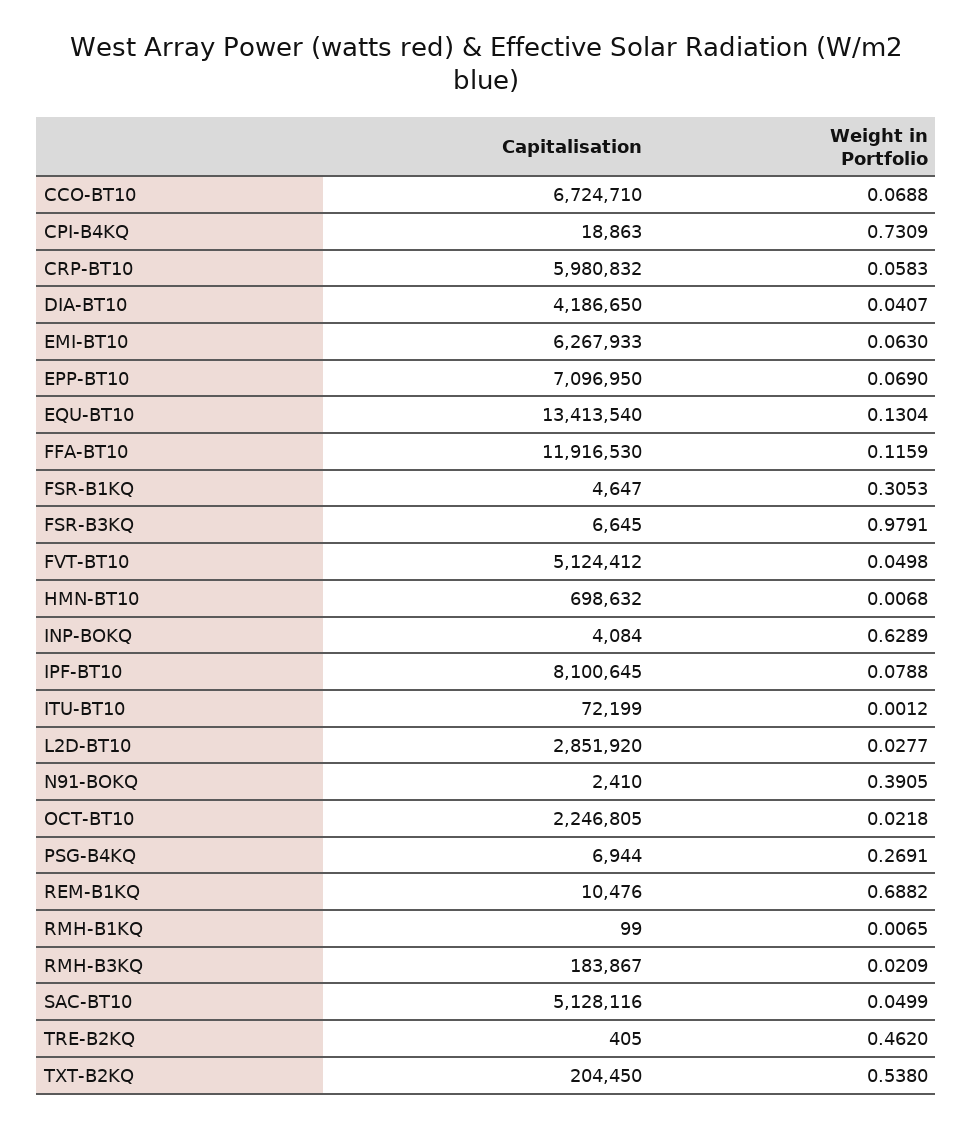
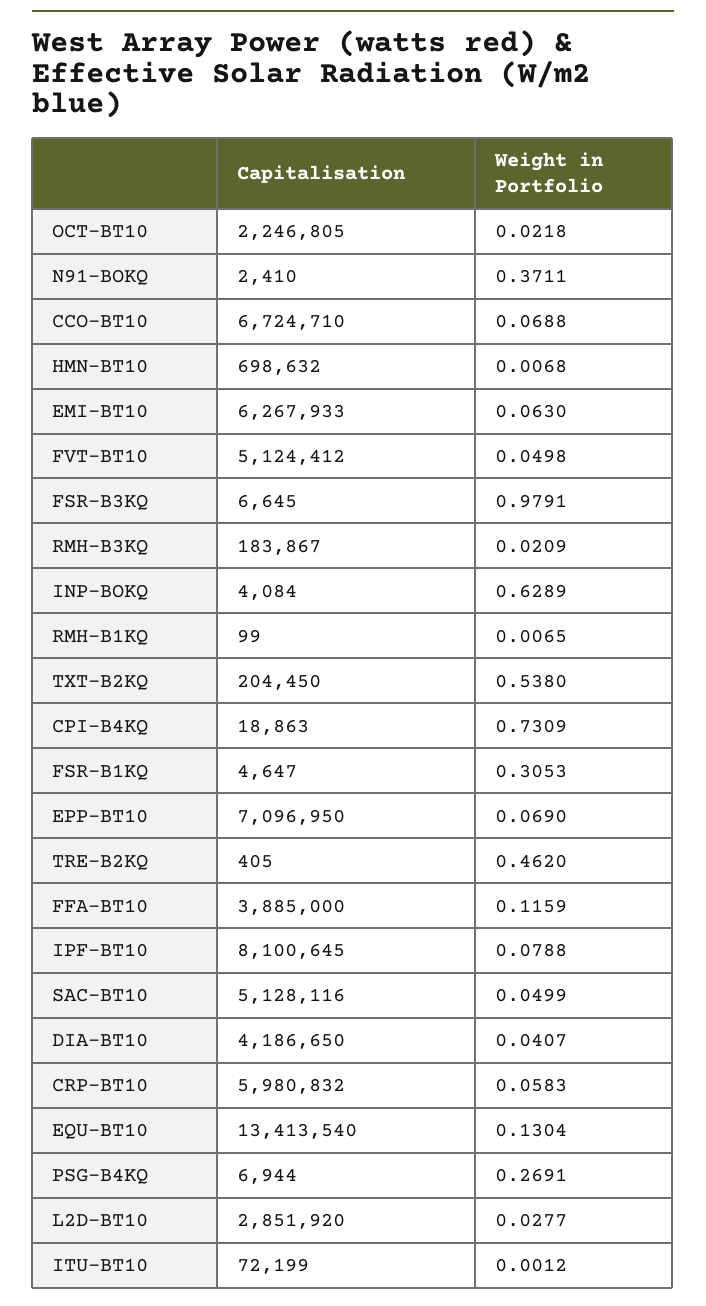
  {
    "Capitalisation": {
      "CCO-BT10": 6724710,
      "CPI-B4KQ": 18863,
      "CRP-BT10": 5980832,
      "DIA-BT10": 4186650,
      "EMI-BT10": 6267933,
      "EPP-BT10": 7096950,
      "EQU-BT10": 13413540,
-     "FFA-BT10": 11916530,
+     "FFA-BT10": 3885000,
      "FSR-B1KQ": 4647,
      "FSR-B3KQ": 6645,
      "FVT-BT10": 5124412,
      "HMN-BT10": 698632,
      "INP-BOKQ": 4084,
      "IPF-BT10": 8100645,
      "ITU-BT10": 72199,
      "L2D-BT10": 2851920,
      "N91-BOKQ": 2410,
      "OCT-BT10": 2246805,
      "PSG-B4KQ": 6944,
-     "REM-B1KQ": 10476,
      "RMH-B1KQ": 99,
      "RMH-B3KQ": 183867,
      "SAC-BT10": 5128116,
      "TRE-B2KQ": 405,
      "TXT-B2KQ": 204450
    },
    "Weight in Portfolio": {
      "CCO-BT10": 0.0688,
      "CPI-B4KQ": 0.7309,
      "CRP-BT10": 0.0583,
      "DIA-BT10": 0.0407,
      "EMI-BT10": 0.063,
      "EPP-BT10": 0.069,
      "EQU-BT10": 0.1304,
      "FFA-BT10": 0.1159,
      "FSR-B1KQ": 0.3053,
      "FSR-B3KQ": 0.9791,
      "FVT-BT10": 0.0498,
      "HMN-BT10": 0.0068,
      "INP-BOKQ": 0.6289,
      "IPF-BT10": 0.0788,
      "ITU-BT10": 0.0012,
      "L2D-BT10": 0.0277,
-     "N91-BOKQ": 0.3905,
+     "N91-BOKQ": 0.3711,
      "OCT-BT10": 0.0218,
      "PSG-B4KQ": 0.2691,
-     "REM-B1KQ": 0.6882,
      "RMH-B1KQ": 0.0065,
      "RMH-B3KQ": 0.0209,
      "SAC-BT10": 0.0499,
      "TRE-B2KQ": 0.462,
      "TXT-B2KQ": 0.538
    }
  }

